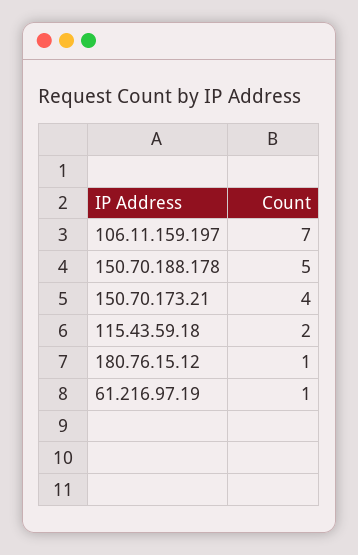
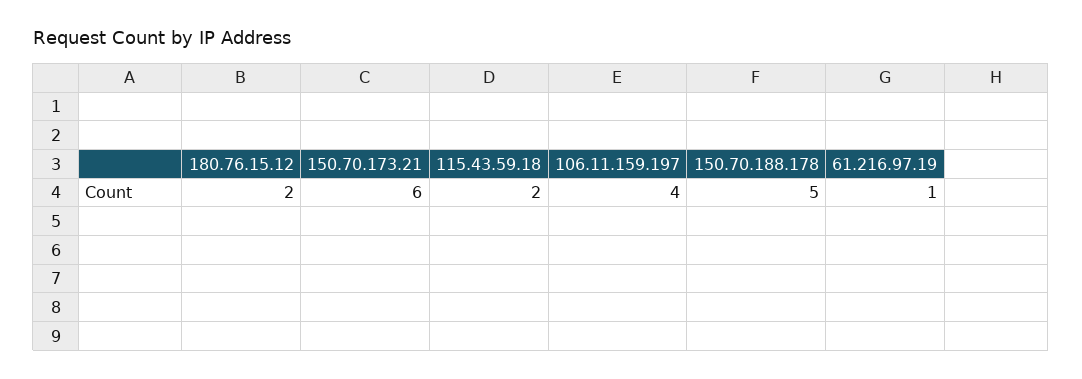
  {
-   "106.11.159.197": 7,
+   "106.11.159.197": 4,
    "150.70.188.178": 5,
-   "150.70.173.21": 4,
+   "150.70.173.21": 6,
    "115.43.59.18": 2,
-   "180.76.15.12": 1,
+   "180.76.15.12": 2,
    "61.216.97.19": 1
  }

